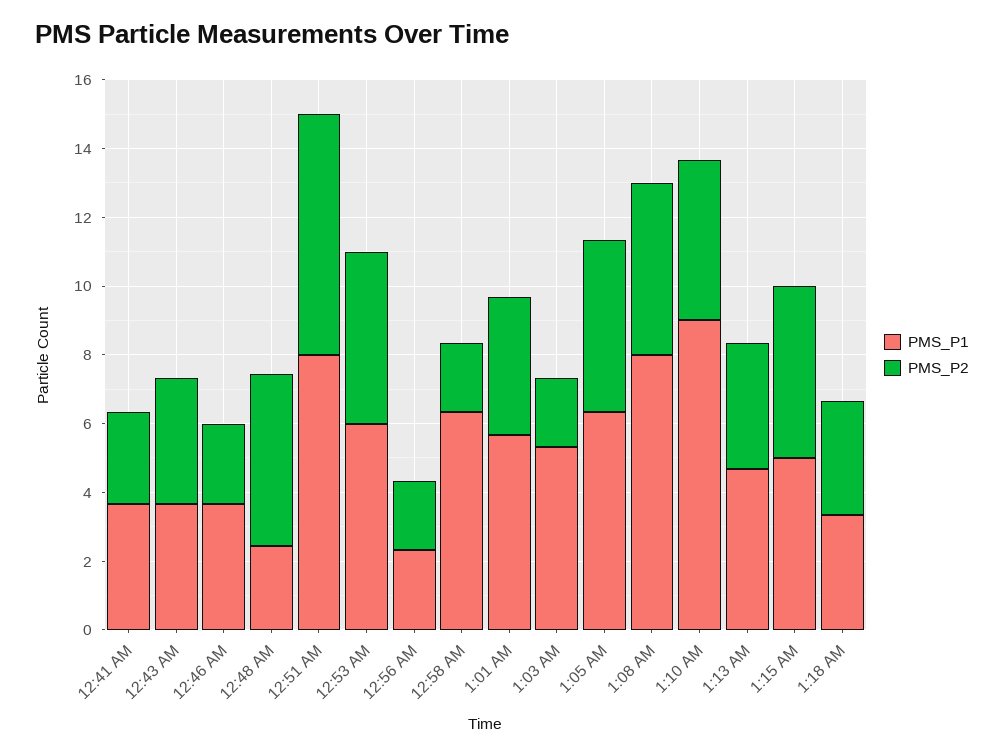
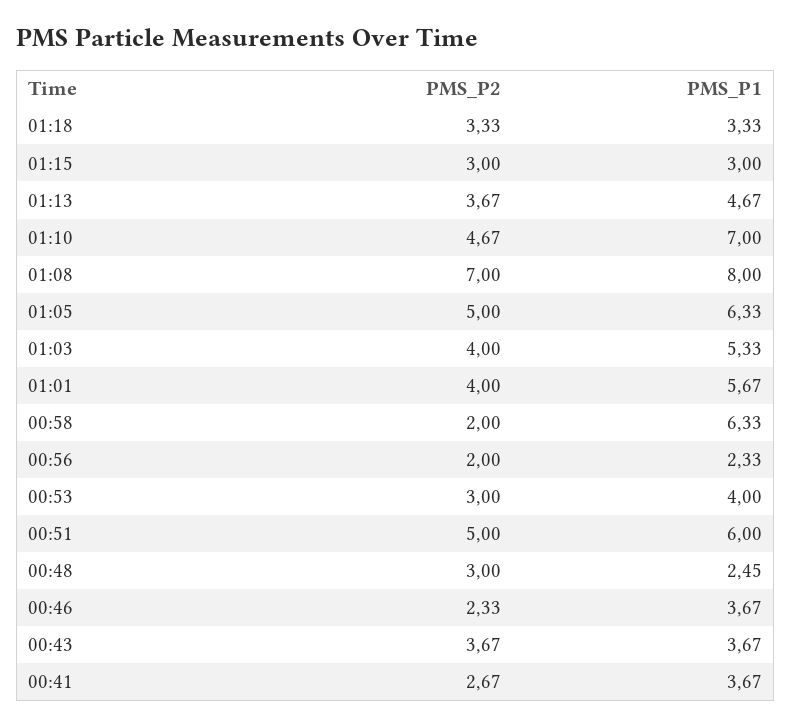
  {
    "PMS_P1": {
      "12:41 AM": 3.67,
      "12:43 AM": 3.67,
      "12:46 AM": 3.67,
      "12:48 AM": 2.45,
-     "12:51 AM": 8,
+     "12:51 AM": 6,
-     "12:53 AM": 6,
+     "12:53 AM": 4,
      "12:56 AM": 2.33,
      "12:58 AM": 6.33,
      "1:01 AM": 5.67,
      "1:03 AM": 5.33,
      "1:05 AM": 6.33,
      "1:08 AM": 8,
-     "1:10 AM": 9,
+     "1:10 AM": 7,
      "1:13 AM": 4.67,
-     "1:15 AM": 5,
+     "1:15 AM": 3,
      "1:18 AM": 3.33
    },
    "PMS_P2": {
      "12:41 AM": 2.67,
      "12:43 AM": 3.67,
      "12:46 AM": 2.33,
-     "12:48 AM": 5,
+     "12:48 AM": 3,
-     "12:51 AM": 7,
+     "12:51 AM": 5,
-     "12:53 AM": 5,
+     "12:53 AM": 3,
      "12:56 AM": 2,
      "12:58 AM": 2,
      "1:01 AM": 4,
-     "1:03 AM": 2,
+     "1:03 AM": 4,
      "1:05 AM": 5,
-     "1:08 AM": 5,
+     "1:08 AM": 7,
      "1:10 AM": 4.67,
      "1:13 AM": 3.67,
-     "1:15 AM": 5,
+     "1:15 AM": 3,
      "1:18 AM": 3.33
    }
  }

